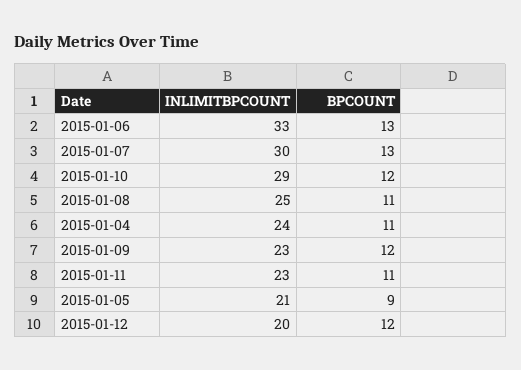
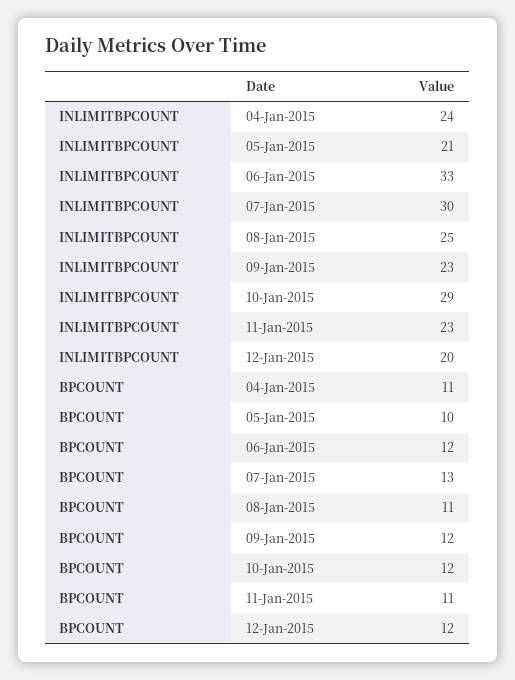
  {
    "INLIMITBPCOUNT": {
      "2015-01-06": 33,
      "2015-01-07": 30,
      "2015-01-10": 29,
      "2015-01-08": 25,
      "2015-01-04": 24,
      "2015-01-09": 23,
      "2015-01-11": 23,
      "2015-01-05": 21,
      "2015-01-12": 20
    },
    "BPCOUNT": {
-     "2015-01-06": 13,
+     "2015-01-06": 12,
      "2015-01-07": 13,
      "2015-01-10": 12,
      "2015-01-08": 11,
      "2015-01-04": 11,
      "2015-01-09": 12,
      "2015-01-11": 11,
-     "2015-01-05": 9,
+     "2015-01-05": 10,
      "2015-01-12": 12
    }
  }

